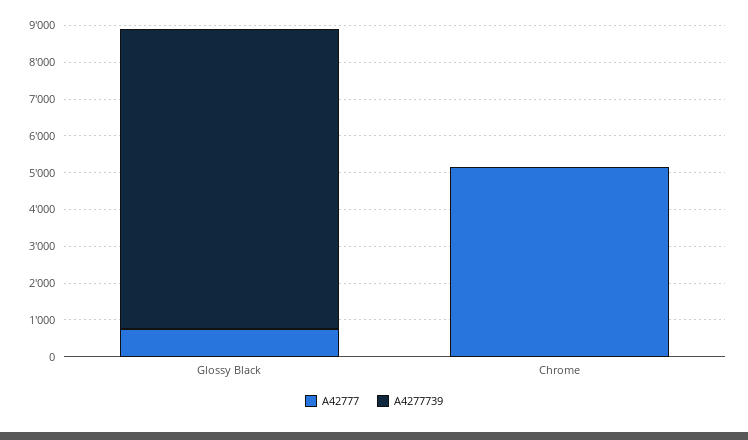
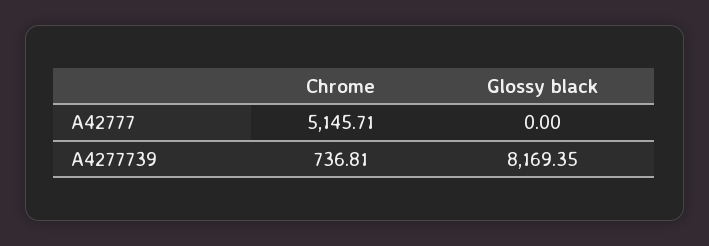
  {
    "A42777": {
-     "Glossy Black": 750,
+     "Glossy Black": 0,
      "Chrome": 5145.71
    },
    "A4277739": {
      "Glossy Black": 8169.35,
-     "Chrome": 0
+     "Chrome": 736.81
    }
  }

